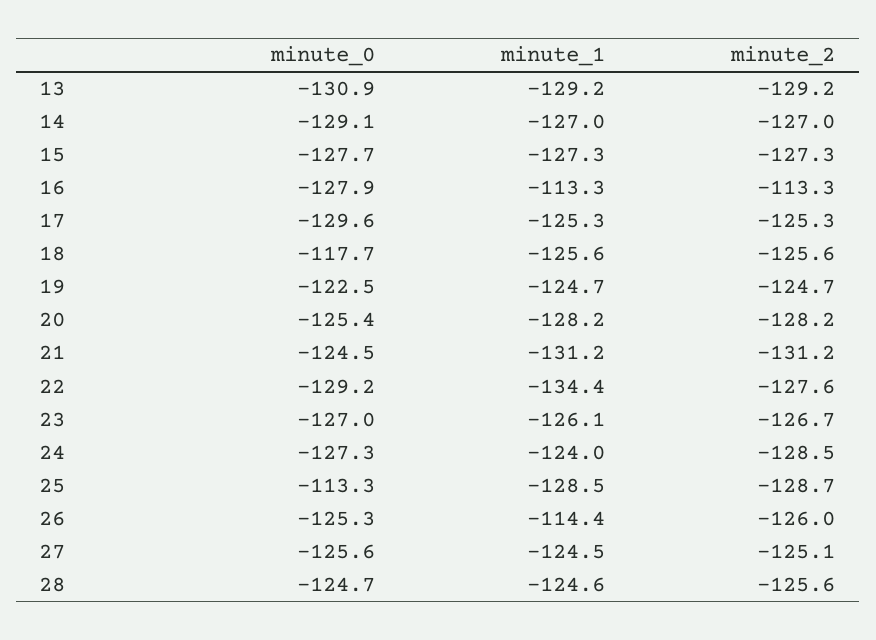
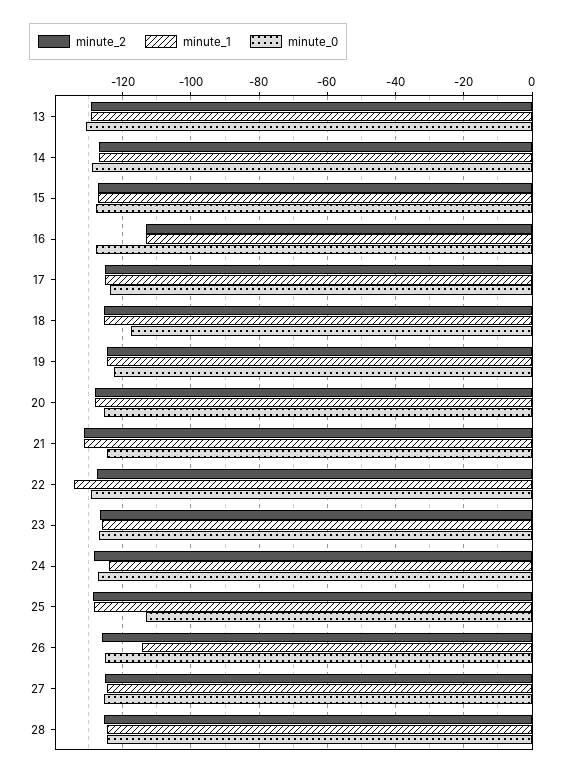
  {
    "minute_0": {
      "13": -130.9,
      "14": -129.1,
      "15": -127.7,
      "16": -127.9,
-     "17": -129.6,
+     "17": -124,
      "18": -117.7,
      "19": -122.5,
      "20": -125.4,
      "21": -124.5,
      "22": -129.2,
      "23": -127,
      "24": -127.3,
      "25": -113.3,
      "26": -125.3,
      "27": -125.6,
      "28": -124.7
    },
    "minute_1": {
      "13": -129.2,
      "14": -127,
      "15": -127.3,
      "16": -113.3,
      "17": -125.3,
      "18": -125.6,
      "19": -124.7,
      "20": -128.2,
      "21": -131.2,
      "22": -134.4,
      "23": -126.1,
      "24": -124,
      "25": -128.5,
      "26": -114.4,
      "27": -124.5,
      "28": -124.6
    },
    "minute_2": {
      "13": -129.2,
      "14": -127,
      "15": -127.3,
      "16": -113.3,
      "17": -125.3,
      "18": -125.6,
      "19": -124.7,
      "20": -128.2,
      "21": -131.2,
      "22": -127.6,
      "23": -126.7,
      "24": -128.5,
      "25": -128.7,
      "26": -126,
      "27": -125.1,
      "28": -125.6
    }
  }

